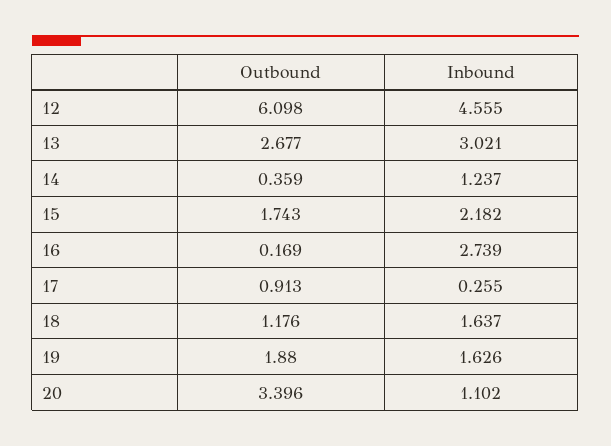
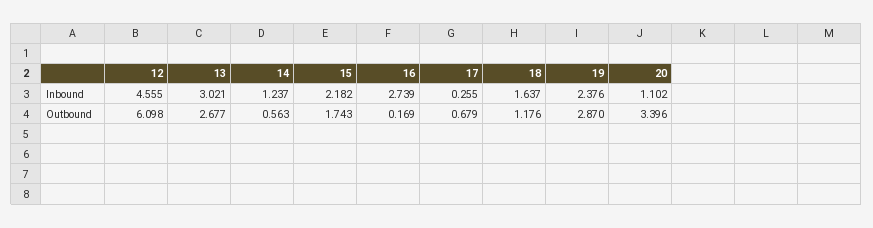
  {
    "Outbound": {
      "12": 6.098,
      "13": 2.677,
-     "14": 0.359,
+     "14": 0.563,
      "15": 1.743,
      "16": 0.169,
-     "17": 0.913,
+     "17": 0.679,
      "18": 1.176,
-     "19": 1.88,
+     "19": 2.87,
      "20": 3.396
    },
    "Inbound": {
      "12": 4.555,
      "13": 3.021,
      "14": 1.237,
      "15": 2.182,
      "16": 2.739,
      "17": 0.255,
      "18": 1.637,
-     "19": 1.626,
+     "19": 2.376,
      "20": 1.102
    }
  }

